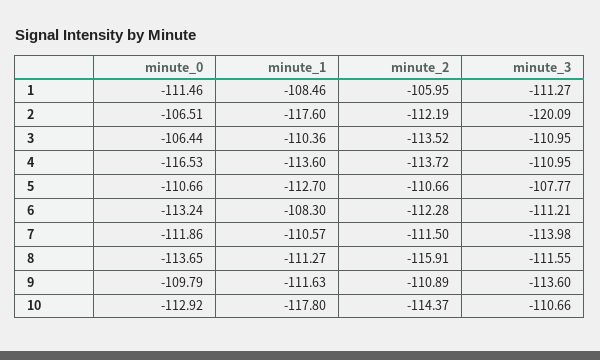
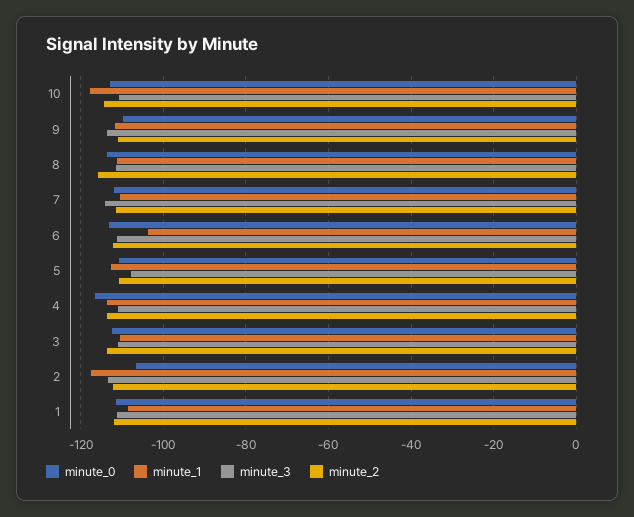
  {
    "minute_0": {
      "1": -111.46,
      "2": -106.51,
-     "3": -106.44,
+     "3": -112,
      "4": -116.53,
      "5": -110.66,
      "6": -113.24,
      "7": -111.86,
      "8": -113.65,
      "9": -109.79,
      "10": -112.92
    },
    "minute_1": {
      "1": -108.46,
      "2": -117.6,
      "3": -110.36,
      "4": -113.6,
      "5": -112.7,
-     "6": -108.3,
+     "6": -104,
      "7": -110.57,
      "8": -111.27,
      "9": -111.63,
      "10": -117.8
    },
    "minute_2": {
-     "1": -105.95,
+     "1": -112,
      "2": -112.19,
      "3": -113.52,
      "4": -113.72,
      "5": -110.66,
      "6": -112.28,
      "7": -111.5,
      "8": -115.91,
      "9": -110.89,
      "10": -114.37
    },
    "minute_3": {
      "1": -111.27,
-     "2": -120.09,
+     "2": -114,
      "3": -110.95,
      "4": -110.95,
      "5": -107.77,
      "6": -111.21,
      "7": -113.98,
      "8": -111.55,
      "9": -113.6,
      "10": -110.66
    }
  }

